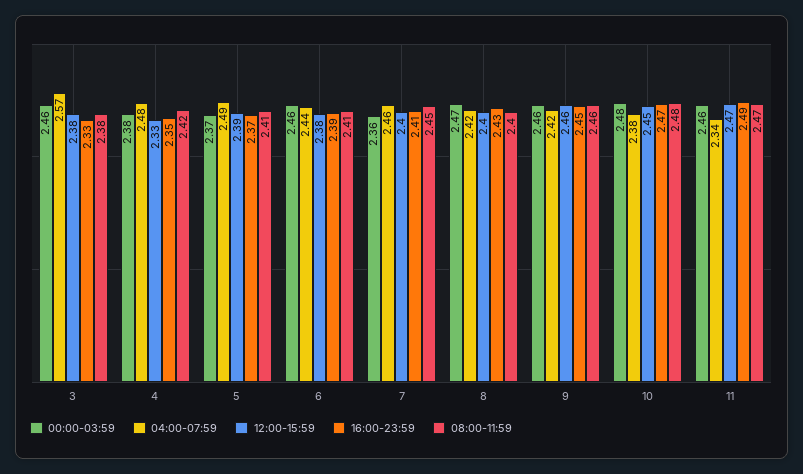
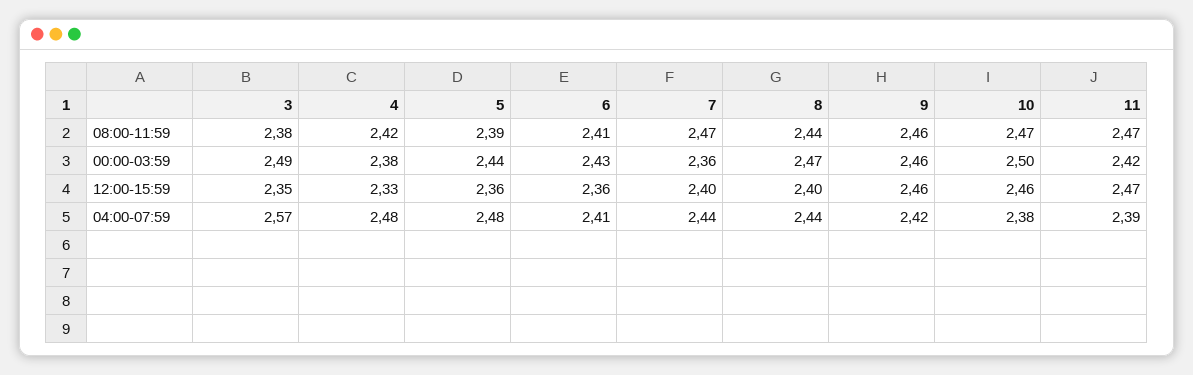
  {
    "00:00-03:59": {
-     "3": 2.46,
+     "3": 2.49,
      "4": 2.38,
-     "5": 2.37,
+     "5": 2.44,
-     "6": 2.46,
+     "6": 2.43,
      "7": 2.36,
      "8": 2.47,
      "9": 2.46,
-     "10": 2.48,
+     "10": 2.5,
-     "11": 2.46
+     "11": 2.42
    },
    "04:00-07:59": {
      "3": 2.57,
      "4": 2.48,
-     "5": 2.49,
+     "5": 2.48,
-     "6": 2.44,
+     "6": 2.41,
-     "7": 2.46,
+     "7": 2.44,
-     "8": 2.42,
+     "8": 2.44,
      "9": 2.42,
      "10": 2.38,
-     "11": 2.34
+     "11": 2.39
    },
    "12:00-15:59": {
-     "3": 2.38,
+     "3": 2.35,
      "4": 2.33,
-     "5": 2.39,
+     "5": 2.36,
-     "6": 2.38,
+     "6": 2.36,
      "7": 2.4,
      "8": 2.4,
      "9": 2.46,
-     "10": 2.45,
+     "10": 2.46,
      "11": 2.47
    },
-   "16:00-23:59": {
-     "3": 2.33,
-     "4": 2.35,
-     "5": 2.37,
-     "6": 2.39,
-     "7": 2.41,
-     "8": 2.43,
-     "9": 2.45,
-     "10": 2.47,
-     "11": 2.49
-   },
    "08:00-11:59": {
      "3": 2.38,
      "4": 2.42,
-     "5": 2.41,
+     "5": 2.39,
      "6": 2.41,
-     "7": 2.45,
+     "7": 2.47,
-     "8": 2.4,
+     "8": 2.44,
      "9": 2.46,
-     "10": 2.48,
+     "10": 2.47,
      "11": 2.47
    }
  }

